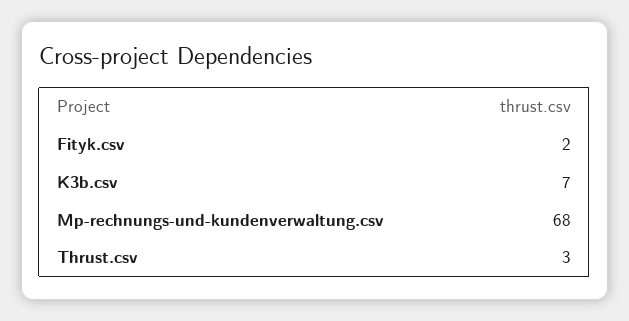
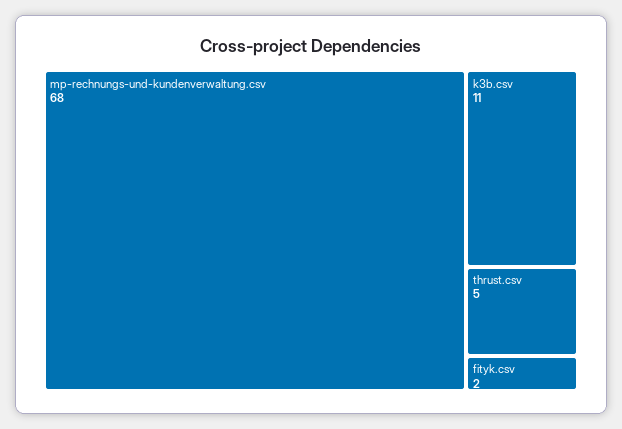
  {
    "Fityk.csv": 2,
-   "K3b.csv": 7,
+   "K3b.csv": 11,
    "Mp-rechnungs-und-kundenverwaltung.csv": 68,
-   "Thrust.csv": 3
+   "Thrust.csv": 5
  }

